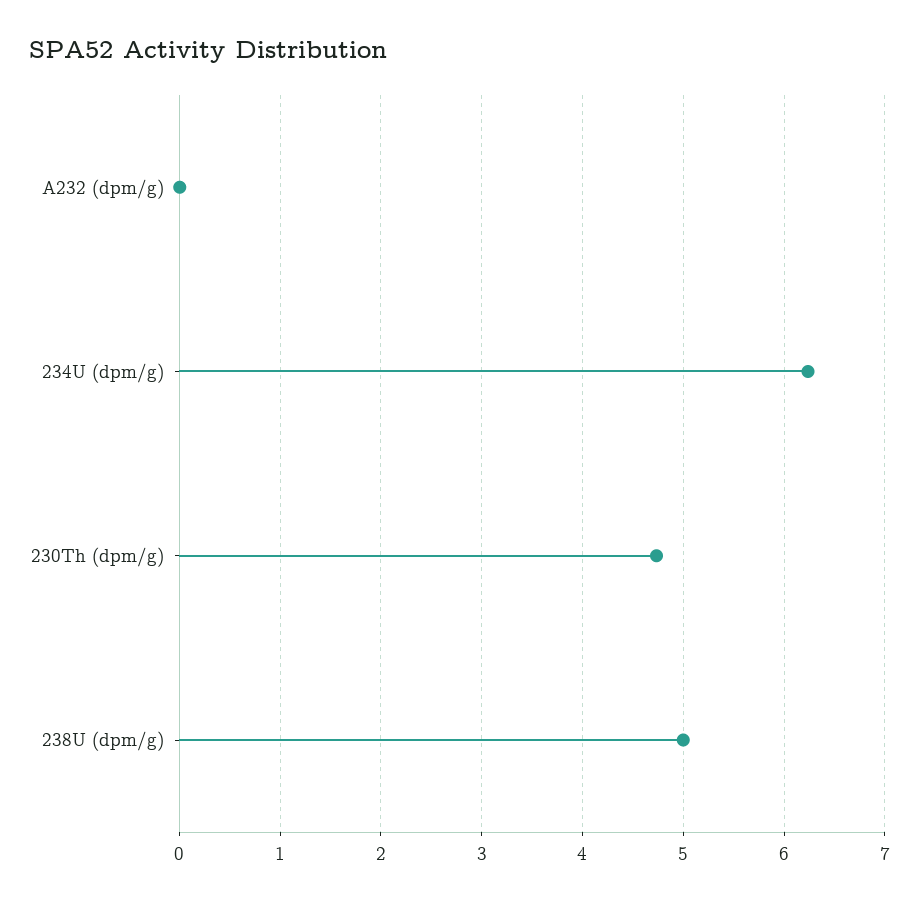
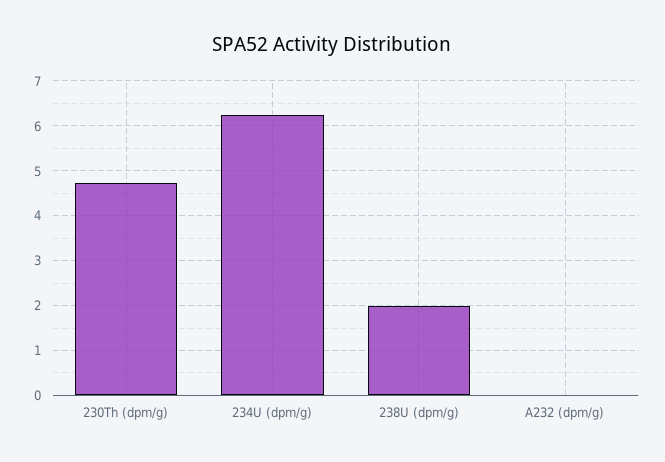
  {
    "A232 (dpm/g)": 0,
    "234U (dpm/g)": 6.2,
    "230Th (dpm/g)": 4.7,
-   "238U (dpm/g)": 5
+   "238U (dpm/g)": 2
  }

